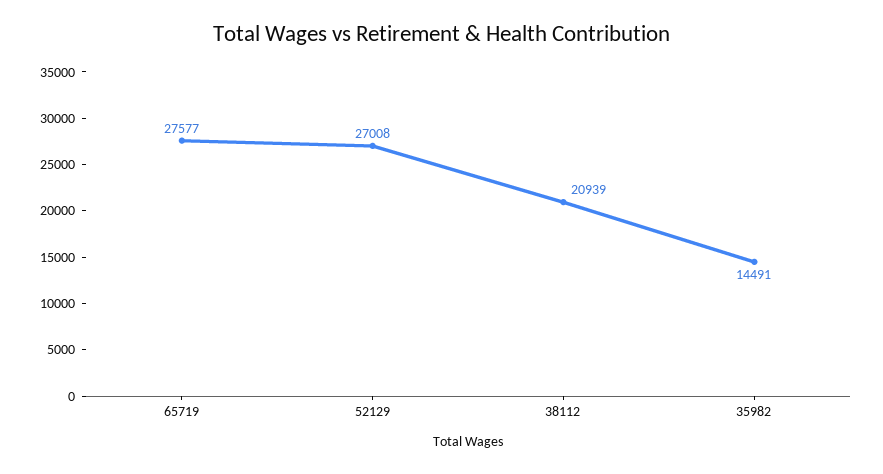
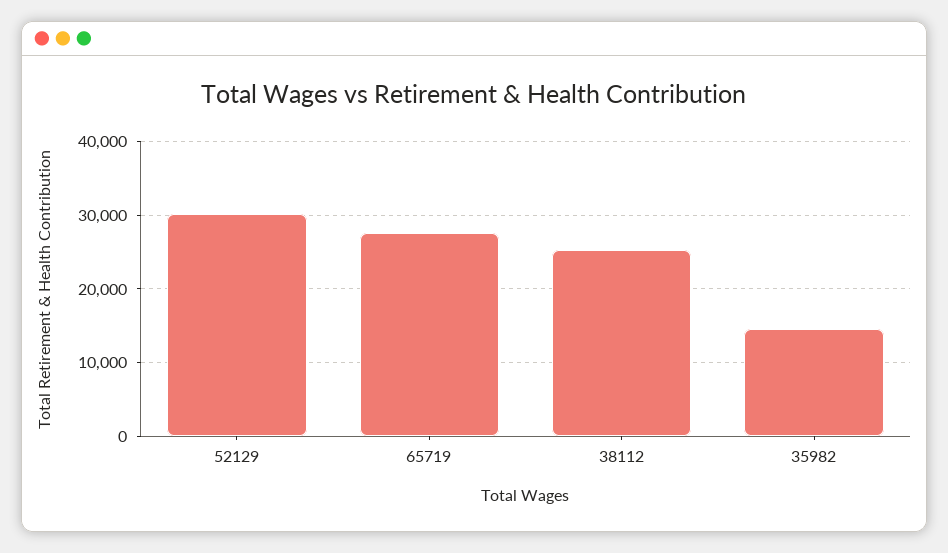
  {
    "65719": 27577,
-   "52129": 27008,
+   "52129": 30000,
-   "38112": 20939,
+   "38112": 25000,
    "35982": 14491
  }

